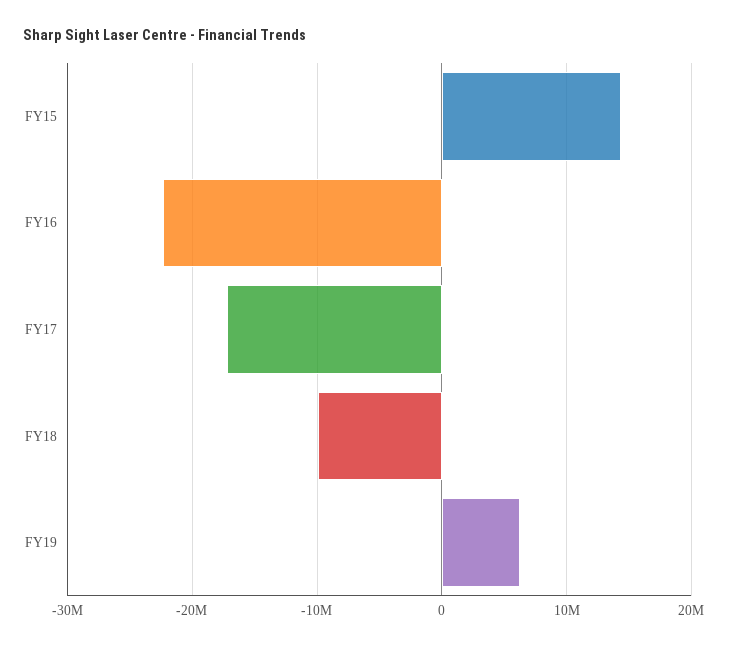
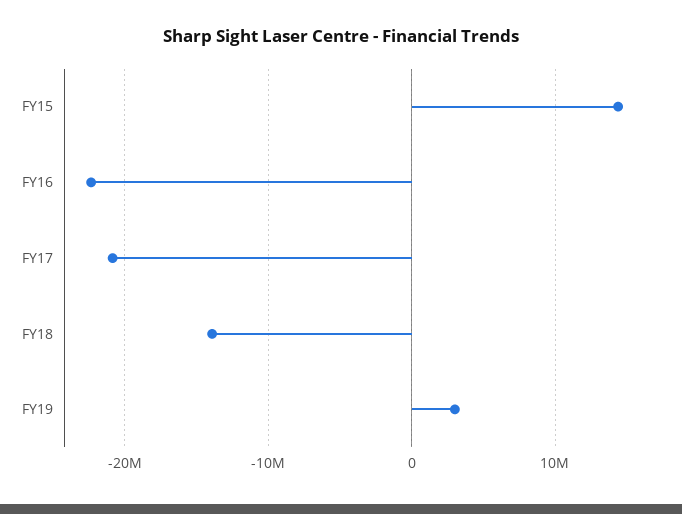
  {
    "FY15": 14000000,
    "FY16": -22000000,
-   "FY17": -17000000,
+   "FY17": -21000000,
-   "FY18": -10000000,
+   "FY18": -14000000,
-   "FY19": 6000000
+   "FY19": 3000000
  }

